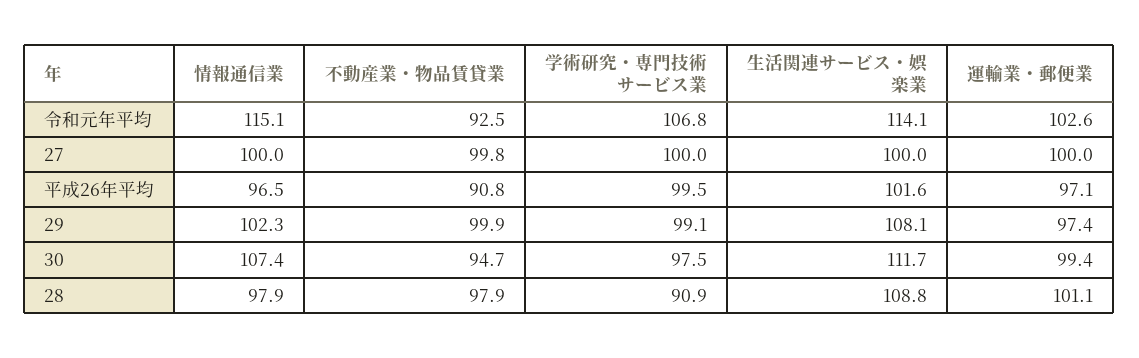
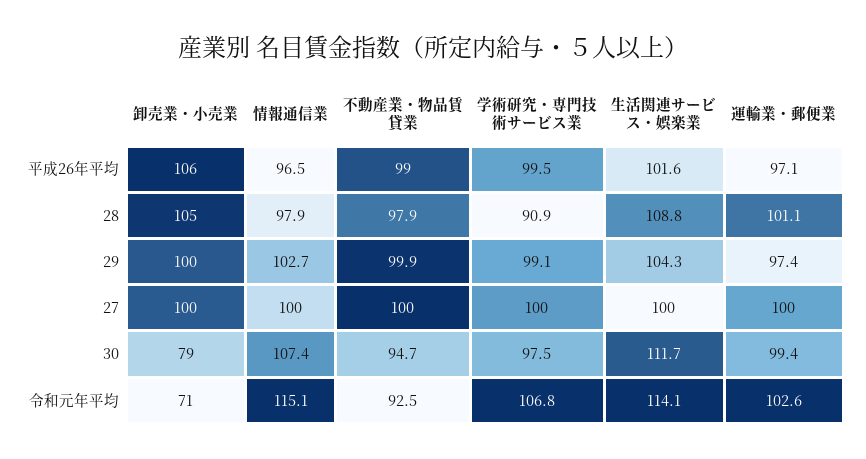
  {
    "情報通信業": {
      "令和元年平均": 115.1,
      "27": 100,
      "平成26年平均": 96.5,
-     "29": 102.3,
+     "29": 102.7,
      "30": 107.4,
      "28": 97.9
    },
    "不動産業・物品賃貸業": {
      "令和元年平均": 92.5,
-     "27": 99.8,
+     "27": 100,
-     "平成26年平均": 90.8,
+     "平成26年平均": 99,
      "29": 99.9,
      "30": 94.7,
      "28": 97.9
    },
    "学術研究・専門技術サービス業": {
      "令和元年平均": 106.8,
      "27": 100,
      "平成26年平均": 99.5,
      "29": 99.1,
      "30": 97.5,
      "28": 90.9
    },
    "生活関連サービス・娯楽業": {
      "令和元年平均": 114.1,
      "27": 100,
      "平成26年平均": 101.6,
-     "29": 108.1,
+     "29": 104.3,
      "30": 111.7,
      "28": 108.8
    },
    "運輸業・郵便業": {
      "令和元年平均": 102.6,
      "27": 100,
      "平成26年平均": 97.1,
      "29": 97.4,
      "30": 99.4,
      "28": 101.1
-   }
+   },
+   "卸売業・小売業": {
+     "平成26年平均": 106,
+     "28": 105,
+     "29": 100,
+     "27": 100,
+     "30": 79,
+     "令和元年平均": 71
+   }
  }

